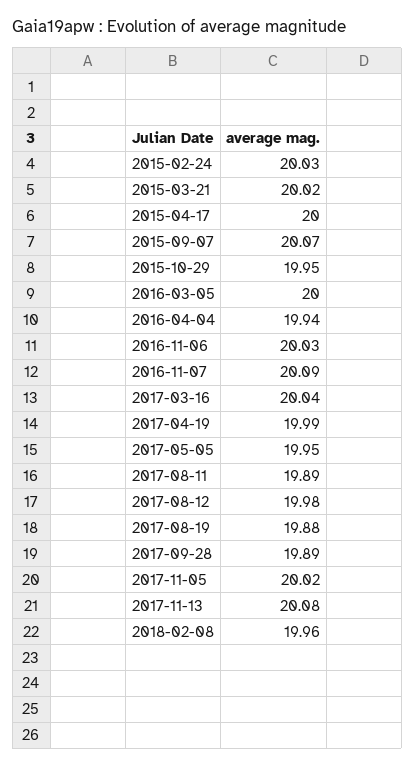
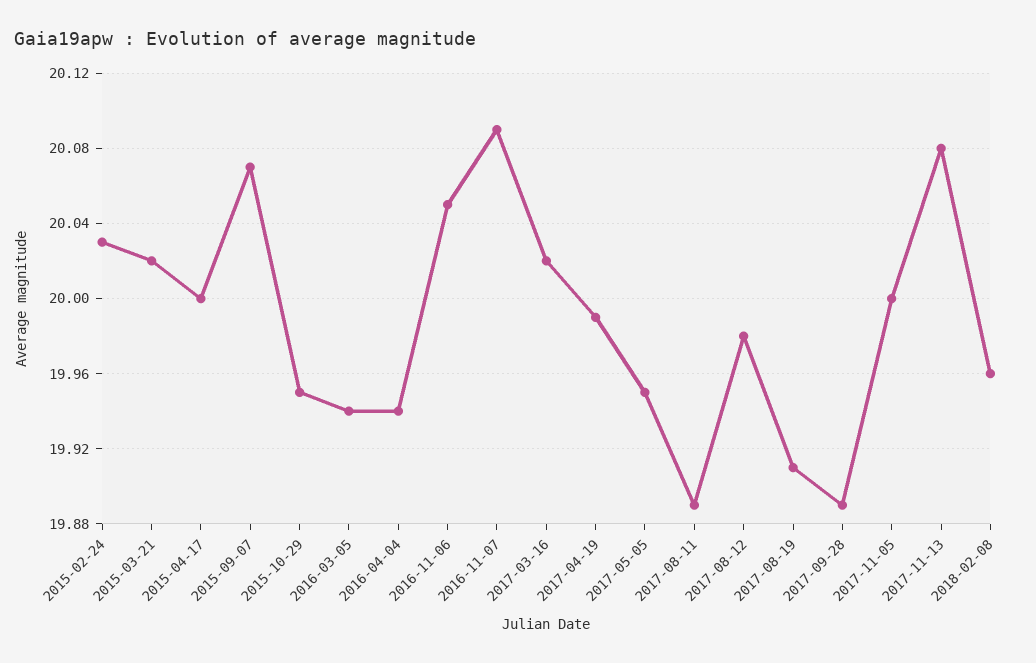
  {
    "2015-02-24": 20.03,
    "2015-03-21": 20.02,
    "2015-04-17": 20,
    "2015-09-07": 20.07,
    "2015-10-29": 19.95,
-   "2016-03-05": 20,
+   "2016-03-05": 19.94,
    "2016-04-04": 19.94,
-   "2016-11-06": 20.03,
+   "2016-11-06": 20.05,
    "2016-11-07": 20.09,
-   "2017-03-16": 20.04,
+   "2017-03-16": 20.02,
    "2017-04-19": 19.99,
    "2017-05-05": 19.95,
    "2017-08-11": 19.89,
    "2017-08-12": 19.98,
-   "2017-08-19": 19.88,
+   "2017-08-19": 19.91,
    "2017-09-28": 19.89,
-   "2017-11-05": 20.02,
+   "2017-11-05": 20,
    "2017-11-13": 20.08,
    "2018-02-08": 19.96
  }

